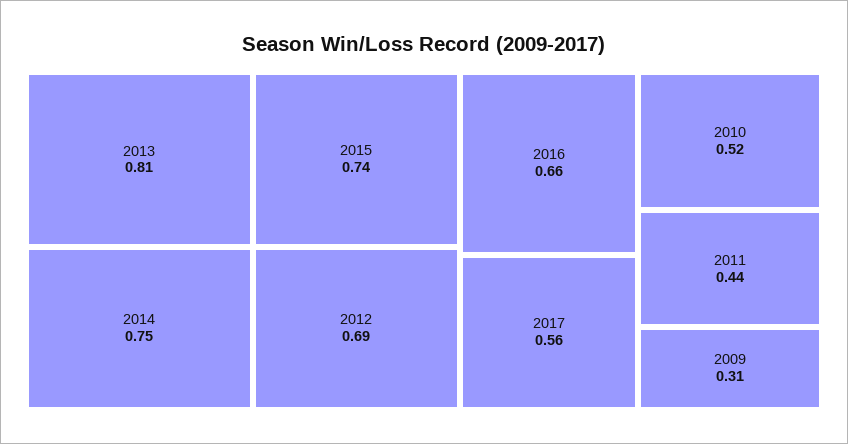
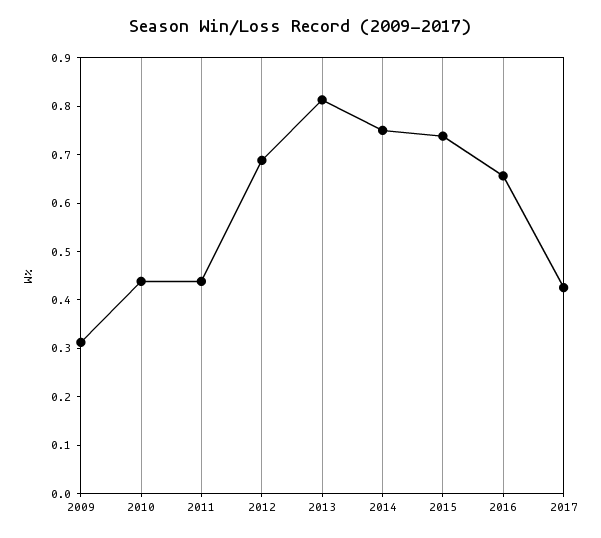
  {
    "2013": 0.81,
    "2014": 0.75,
    "2015": 0.74,
    "2012": 0.69,
    "2016": 0.66,
-   "2017": 0.56,
+   "2017": 0.42,
-   "2010": 0.52,
+   "2010": 0.44,
    "2011": 0.44,
    "2009": 0.31
  }

